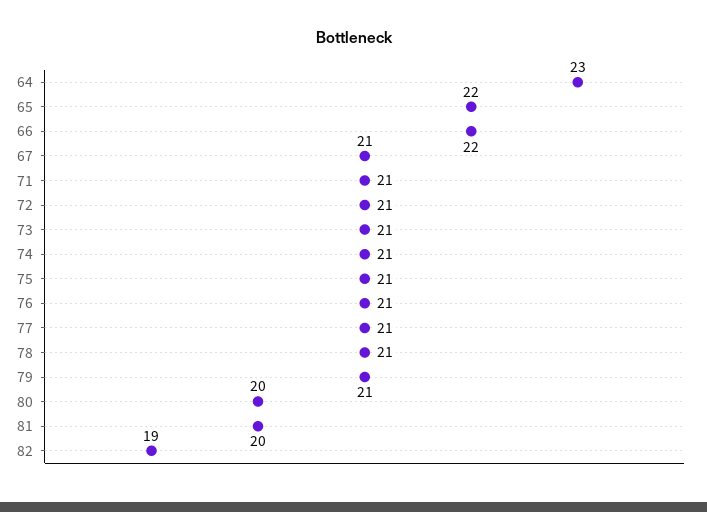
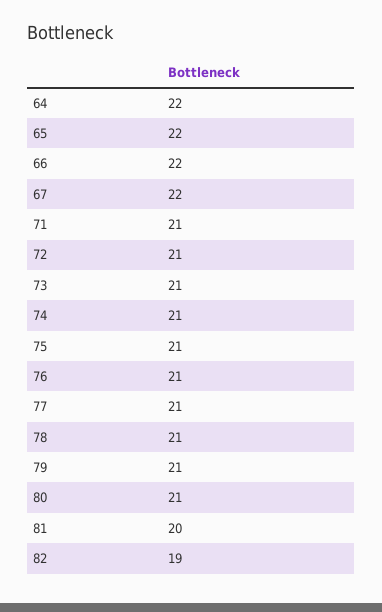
  {
-   "64": 23,
+   "64": 22,
    "65": 22,
    "66": 22,
-   "67": 21,
+   "67": 22,
    "71": 21,
    "72": 21,
    "73": 21,
    "74": 21,
    "75": 21,
    "76": 21,
    "77": 21,
    "78": 21,
    "79": 21,
-   "80": 20,
+   "80": 21,
    "81": 20,
    "82": 19
  }

